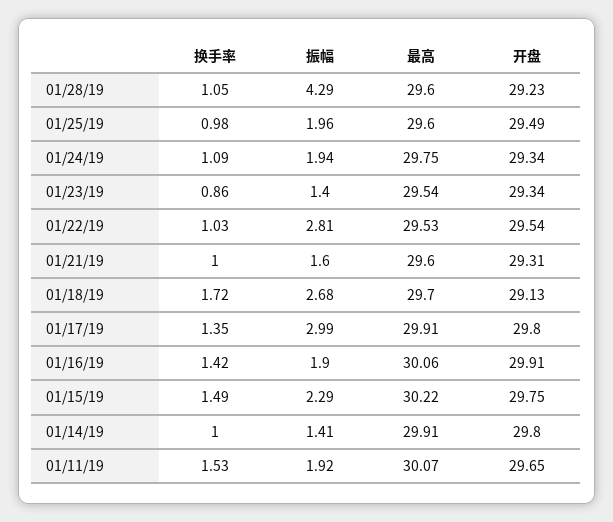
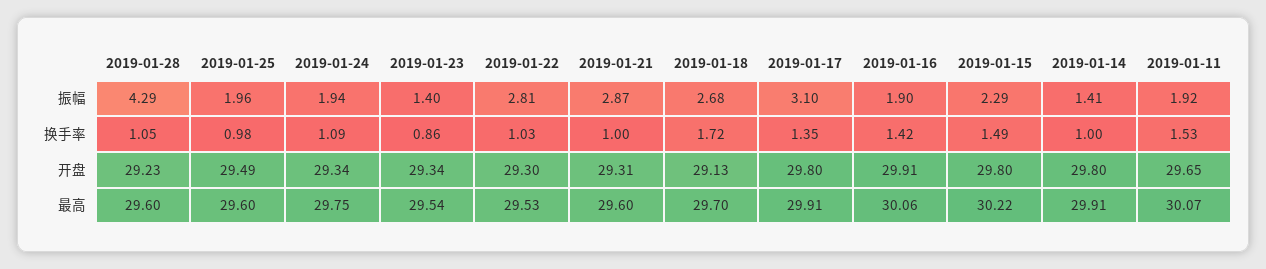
  {
    "换手率": {
      "01/28/19": 1.05,
      "01/25/19": 0.98,
      "01/24/19": 1.09,
      "01/23/19": 0.86,
      "01/22/19": 1.03,
      "01/21/19": 1,
      "01/18/19": 1.72,
      "01/17/19": 1.35,
      "01/16/19": 1.42,
      "01/15/19": 1.49,
      "01/14/19": 1,
      "01/11/19": 1.53
    },
    "振幅": {
      "01/28/19": 4.29,
      "01/25/19": 1.96,
      "01/24/19": 1.94,
      "01/23/19": 1.4,
      "01/22/19": 2.81,
-     "01/21/19": 1.6,
+     "01/21/19": 2.87,
      "01/18/19": 2.68,
-     "01/17/19": 2.99,
+     "01/17/19": 3.1,
      "01/16/19": 1.9,
      "01/15/19": 2.29,
      "01/14/19": 1.41,
      "01/11/19": 1.92
    },
    "最高": {
      "01/28/19": 29.6,
      "01/25/19": 29.6,
      "01/24/19": 29.75,
      "01/23/19": 29.54,
      "01/22/19": 29.53,
      "01/21/19": 29.6,
      "01/18/19": 29.7,
      "01/17/19": 29.91,
      "01/16/19": 30.06,
      "01/15/19": 30.22,
      "01/14/19": 29.91,
      "01/11/19": 30.07
    },
    "开盘": {
      "01/28/19": 29.23,
      "01/25/19": 29.49,
      "01/24/19": 29.34,
      "01/23/19": 29.34,
-     "01/22/19": 29.54,
+     "01/22/19": 29.3,
      "01/21/19": 29.31,
      "01/18/19": 29.13,
      "01/17/19": 29.8,
      "01/16/19": 29.91,
-     "01/15/19": 29.75,
+     "01/15/19": 29.8,
      "01/14/19": 29.8,
      "01/11/19": 29.65
    }
  }

